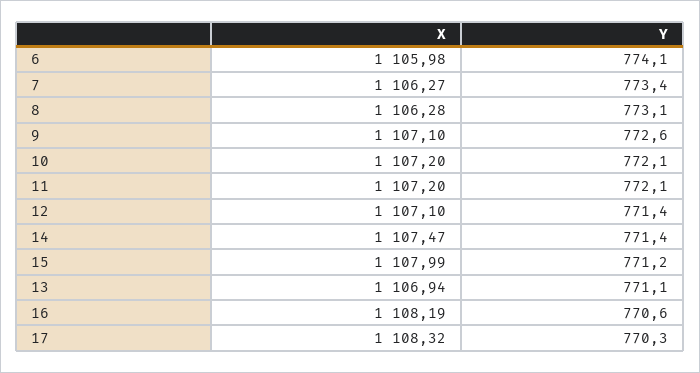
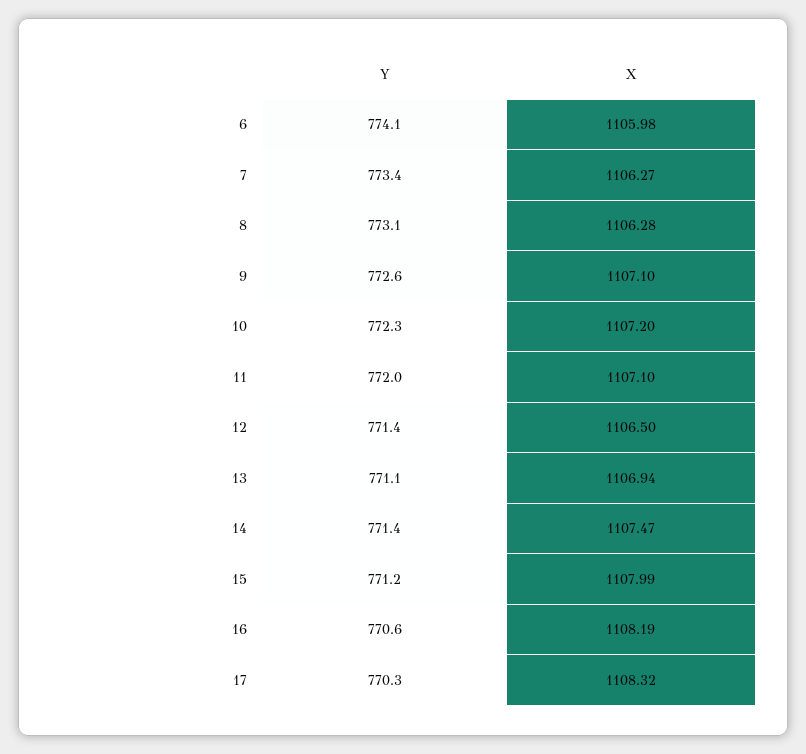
  {
    "X": {
      "6": 1105.98,
      "7": 1106.27,
      "8": 1106.28,
      "9": 1107.1,
      "10": 1107.2,
-     "11": 1107.2,
+     "11": 1107.1,
-     "12": 1107.1,
+     "12": 1106.5,
      "14": 1107.47,
      "15": 1107.99,
      "13": 1106.94,
      "16": 1108.19,
      "17": 1108.32
    },
    "Y": {
      "6": 774.1,
      "7": 773.4,
      "8": 773.1,
      "9": 772.6,
-     "10": 772.1,
+     "10": 772.3,
-     "11": 772.1,
+     "11": 772,
      "12": 771.4,
      "14": 771.4,
      "15": 771.2,
      "13": 771.1,
      "16": 770.6,
      "17": 770.3
    }
  }

